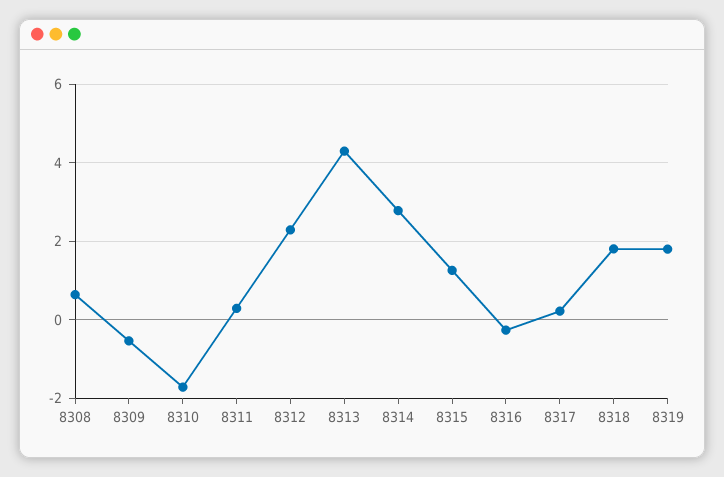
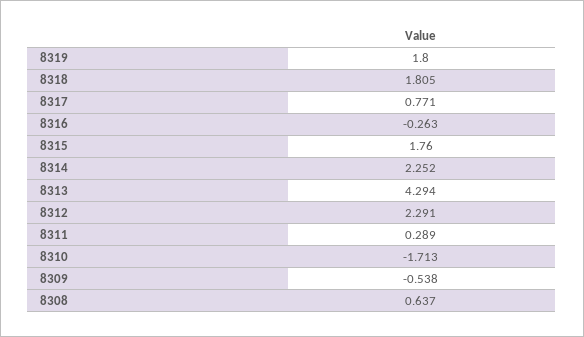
  {
    "8308": 0.637,
    "8309": -0.538,
    "8310": -1.713,
    "8311": 0.289,
    "8312": 2.291,
    "8313": 4.294,
-   "8314": 2.8,
+   "8314": 2.252,
-   "8315": 1.2,
+   "8315": 1.76,
    "8316": -0.263,
-   "8317": 0.2,
+   "8317": 0.771,
    "8318": 1.805,
    "8319": 1.8
  }

